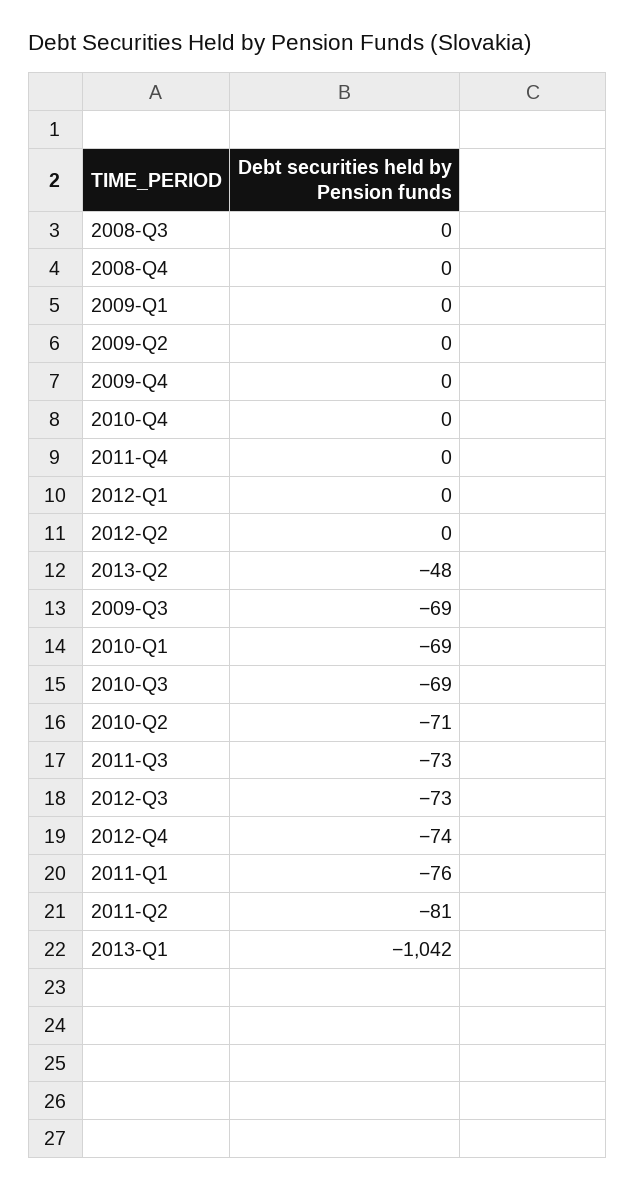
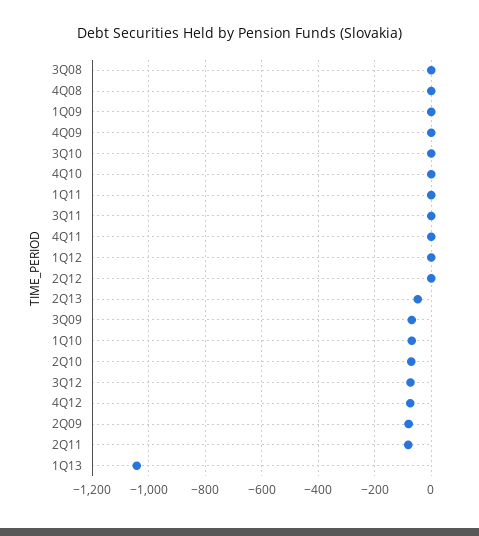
  {
    "2008-Q3": 0,
    "2008-Q4": 0,
    "2009-Q1": 0,
-   "2009-Q2": 0,
+   "2009-Q2": -75,
    "2009-Q4": 0,
    "2010-Q4": 0,
    "2011-Q4": 0,
    "2012-Q1": 0,
    "2012-Q2": 0,
    "2013-Q2": -48,
    "2009-Q3": -69,
    "2010-Q1": -69,
-   "2010-Q3": -69,
+   "2010-Q3": 0,
    "2010-Q2": -71,
-   "2011-Q3": -73,
+   "2011-Q3": 0,
    "2012-Q3": -73,
    "2012-Q4": -74,
-   "2011-Q1": -76,
+   "2011-Q1": 0,
    "2011-Q2": -81,
    "2013-Q1": -1042
  }

